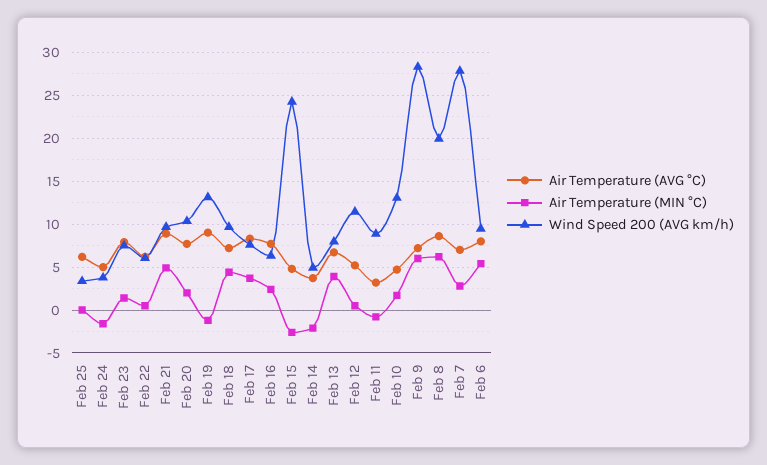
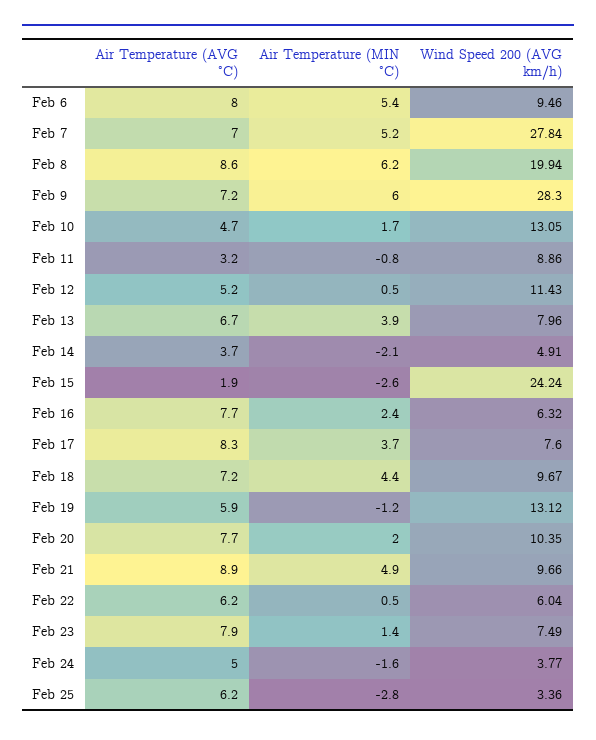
  {
    "Air Temperature (AVG °C)": {
      "Feb 25": 6.2,
      "Feb 24": 5,
      "Feb 23": 7.9,
      "Feb 22": 6.2,
      "Feb 21": 8.9,
      "Feb 20": 7.7,
-     "Feb 19": 9,
+     "Feb 19": 5.9,
      "Feb 18": 7.2,
      "Feb 17": 8.3,
      "Feb 16": 7.7,
-     "Feb 15": 5,
+     "Feb 15": 1.9,
      "Feb 14": 3.7,
      "Feb 13": 6.7,
      "Feb 12": 5.2,
      "Feb 11": 3.2,
      "Feb 10": 4.7,
      "Feb 9": 7.2,
      "Feb 8": 8.6,
      "Feb 7": 7,
      "Feb 6": 8
    },
    "Air Temperature (MIN °C)": {
-     "Feb 25": 0,
+     "Feb 25": -2.8,
      "Feb 24": -1.6,
      "Feb 23": 1.4,
      "Feb 22": 0.5,
      "Feb 21": 4.9,
      "Feb 20": 2,
      "Feb 19": -1.2,
      "Feb 18": 4.4,
      "Feb 17": 3.7,
      "Feb 16": 2.4,
      "Feb 15": -2.6,
      "Feb 14": -2.1,
      "Feb 13": 3.9,
      "Feb 12": 0.5,
      "Feb 11": -0.8,
      "Feb 10": 1.7,
      "Feb 9": 6,
      "Feb 8": 6.2,
-     "Feb 7": 3,
+     "Feb 7": 5.2,
      "Feb 6": 5.4
    },
    "Wind Speed 200 (AVG km/h)": {
      "Feb 25": 3.36,
      "Feb 24": 3.77,
      "Feb 23": 7.49,
      "Feb 22": 6.04,
      "Feb 21": 9.66,
      "Feb 20": 10.35,
      "Feb 19": 13.12,
      "Feb 18": 9.67,
      "Feb 17": 7.6,
      "Feb 16": 6.32,
      "Feb 15": 24.24,
      "Feb 14": 4.91,
      "Feb 13": 7.96,
      "Feb 12": 11.43,
      "Feb 11": 8.86,
      "Feb 10": 13.05,
      "Feb 9": 28.3,
      "Feb 8": 19.94,
      "Feb 7": 27.84,
      "Feb 6": 9.46
    }
  }

